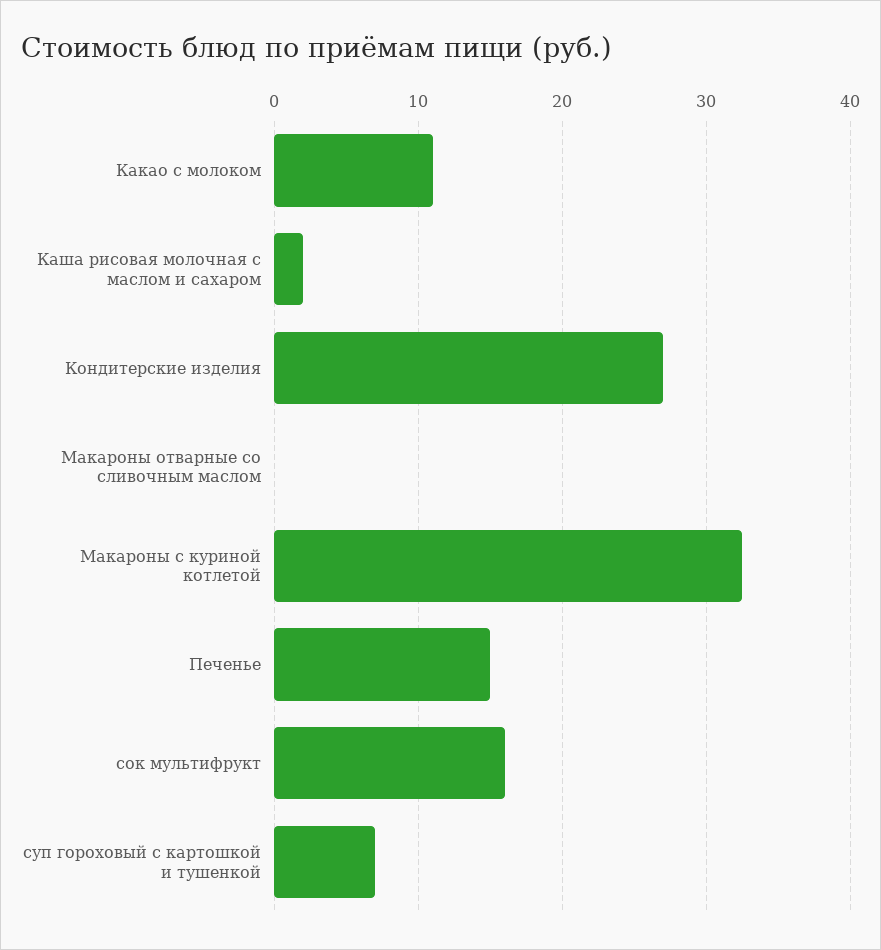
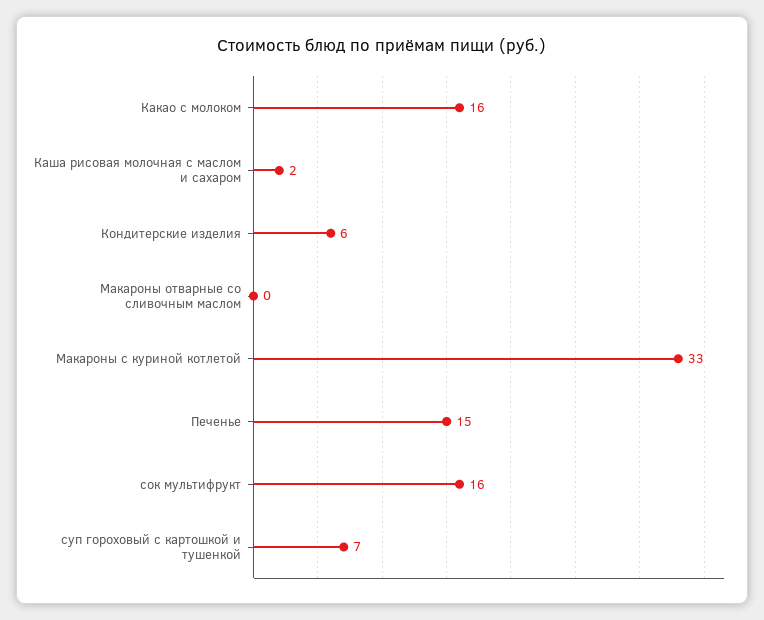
  {
-   "Какао с молоком": 11,
+   "Какао с молоком": 16,
    "Каша рисовая молочная с маслом и сахаром": 2,
-   "Кондитерские изделия": 27,
+   "Кондитерские изделия": 6,
    "Макароны отварные со сливочным маслом": 0,
    "Макароны с куриной котлетой": 33,
    "Печенье": 15,
    "сок мультифрукт": 16,
    "суп гороховый с картошкой и тушенкой": 7
  }

